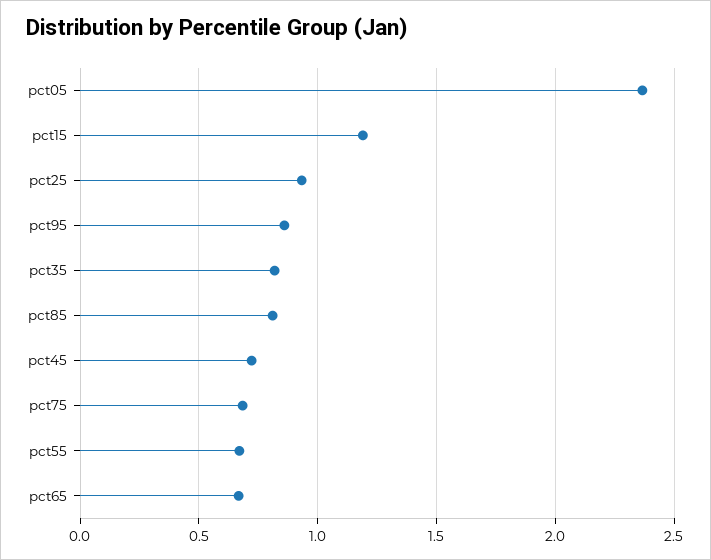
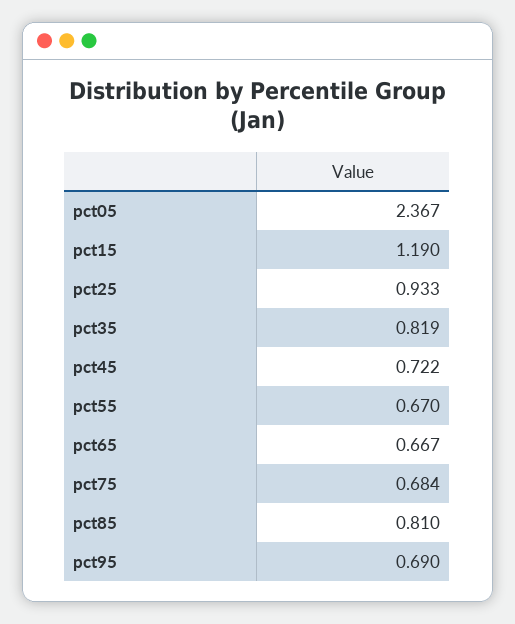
  {
    "pct05": 2.367,
    "pct15": 1.19,
    "pct25": 0.933,
-   "pct95": 0.85,
+   "pct95": 0.69,
    "pct35": 0.819,
    "pct85": 0.81,
    "pct45": 0.722,
    "pct75": 0.684,
    "pct55": 0.67,
    "pct65": 0.667
  }

